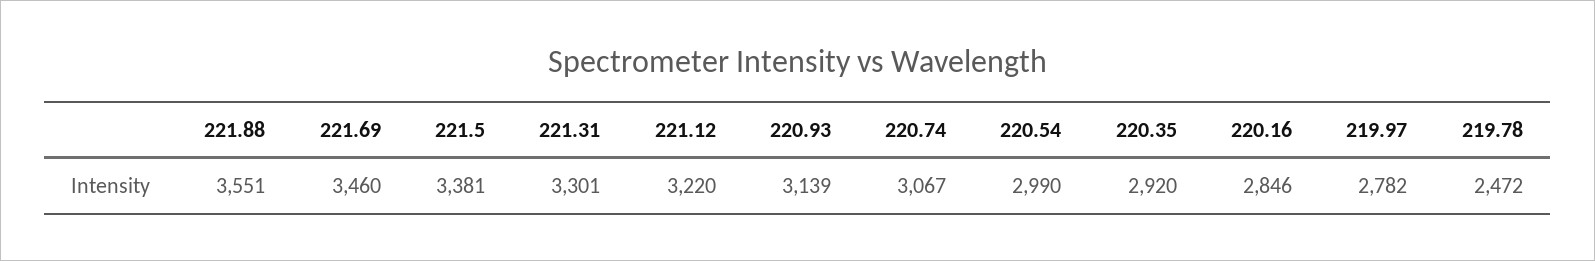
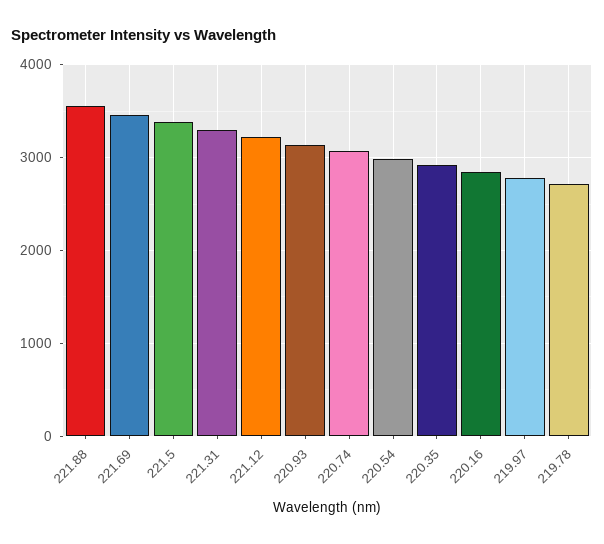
  {
    "221.88": 3551,
    "221.69": 3460,
    "221.5": 3381,
    "221.31": 3301,
    "221.12": 3220,
    "220.93": 3139,
    "220.74": 3067,
    "220.54": 2990,
    "220.35": 2920,
    "220.16": 2846,
    "219.97": 2782,
-   "219.78": 2472
+   "219.78": 2700
  }

